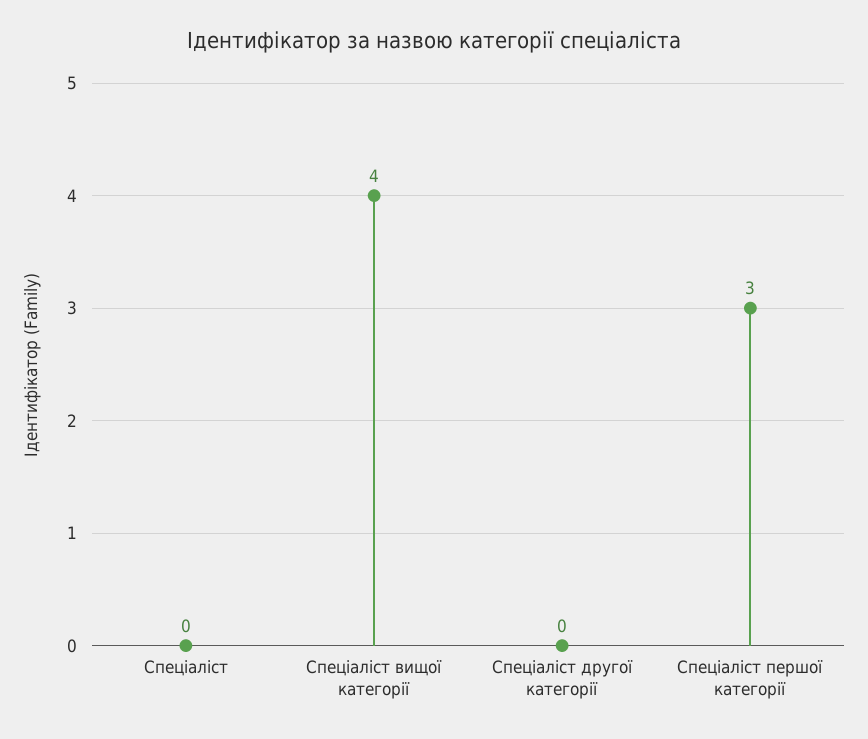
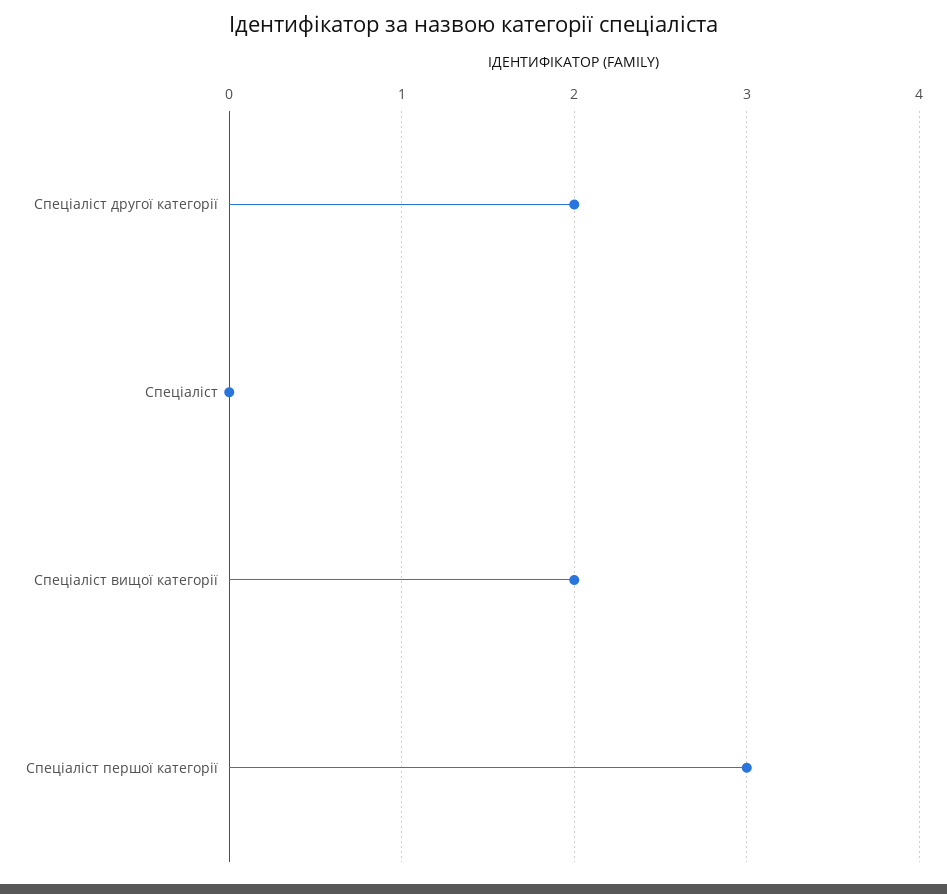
  {
    "Спеціаліст": 0,
-   "Спеціаліст вищої категорії": 4,
+   "Спеціаліст вищої категорії": 2,
-   "Спеціаліст другої категорії": 0,
+   "Спеціаліст другої категорії": 2,
    "Спеціаліст першої категорії": 3
  }

